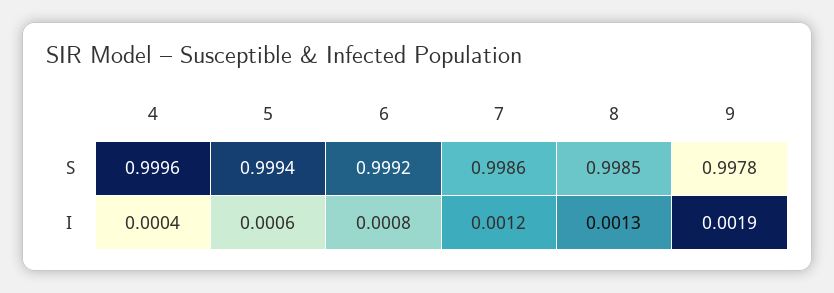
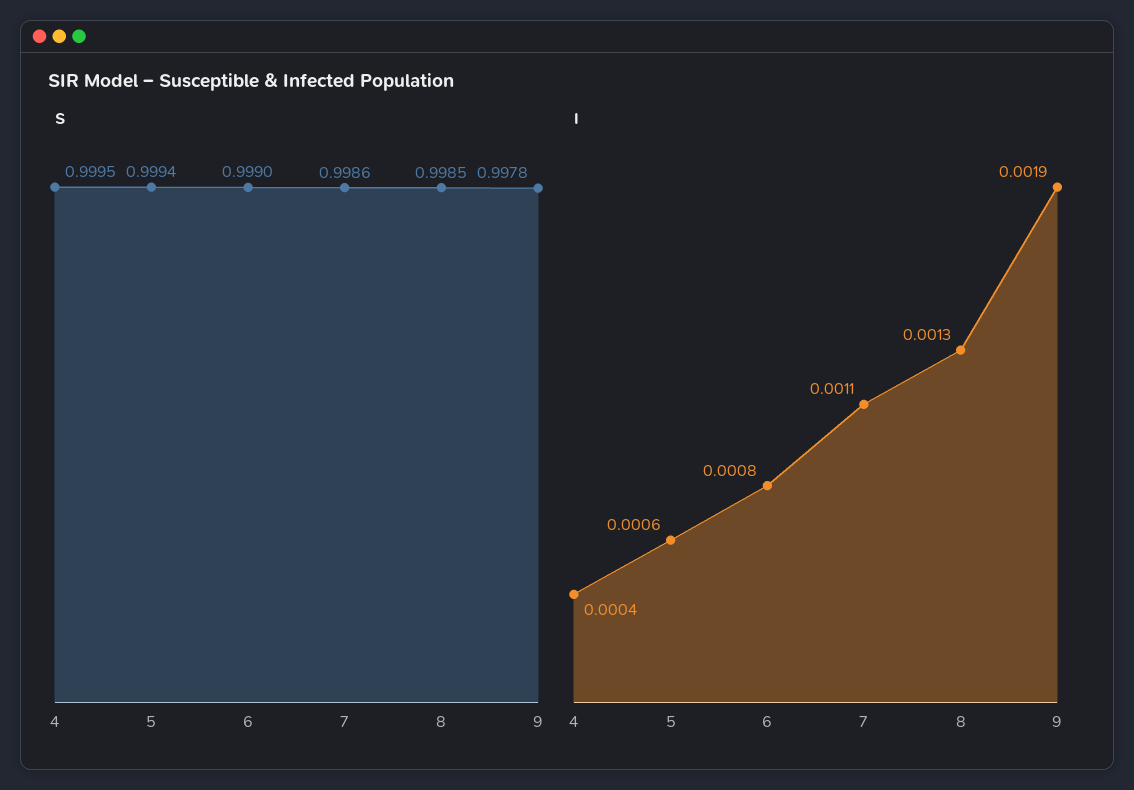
  {
    "S": {
-     "4": 0.9996,
+     "4": 0.9995,
      "5": 0.9994,
-     "6": 0.9992,
+     "6": 0.999,
      "7": 0.9986,
      "8": 0.9985,
      "9": 0.9978
    },
    "I": {
      "4": 0.0004,
      "5": 0.0006,
      "6": 0.0008,
-     "7": 0.0012,
+     "7": 0.0011,
      "8": 0.0013,
      "9": 0.0019
    }
  }

